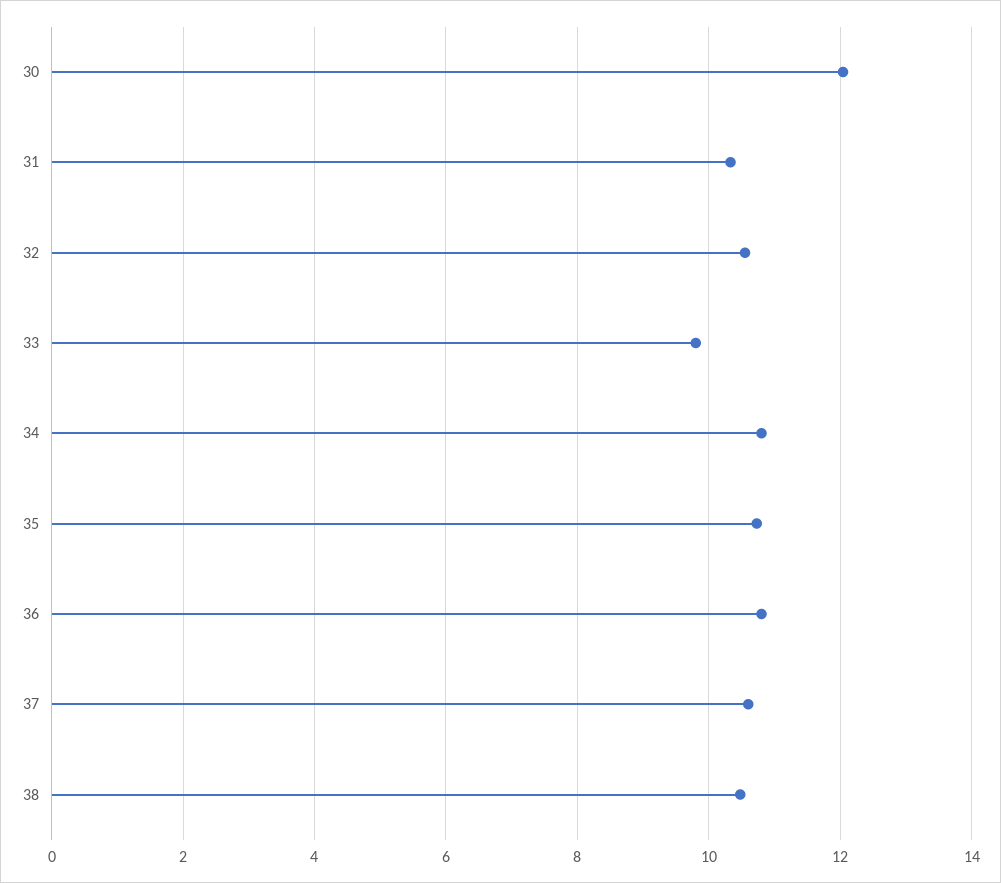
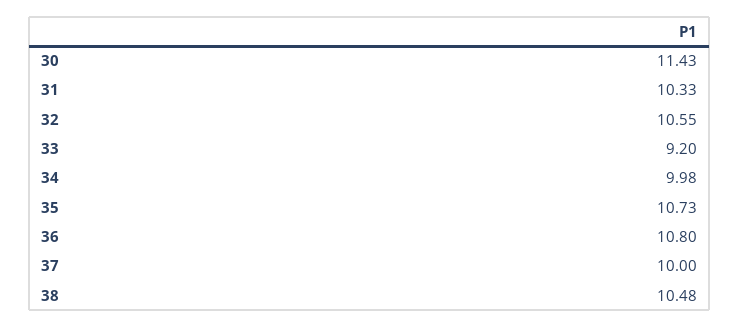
  {
-   "30": 12,
+   "30": 11.43,
    "31": 10.33,
    "32": 10.55,
-   "33": 9.8,
+   "33": 9.2,
-   "34": 10.8,
+   "34": 9.98,
    "35": 10.73,
    "36": 10.8,
-   "37": 10.6,
+   "37": 10,
    "38": 10.48
  }

